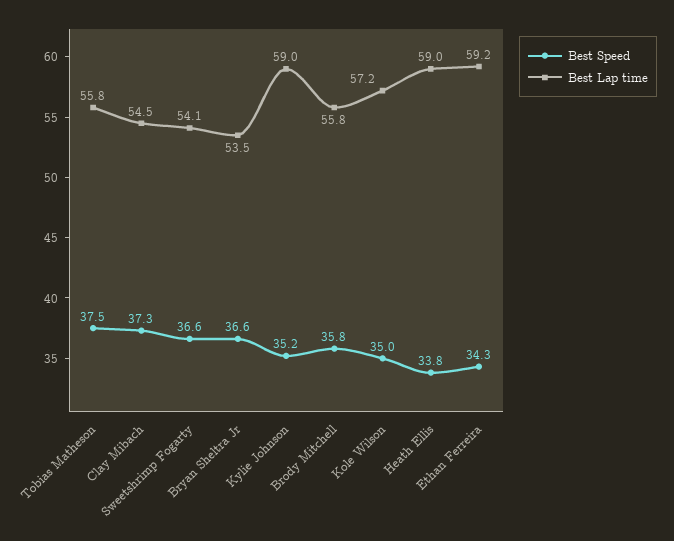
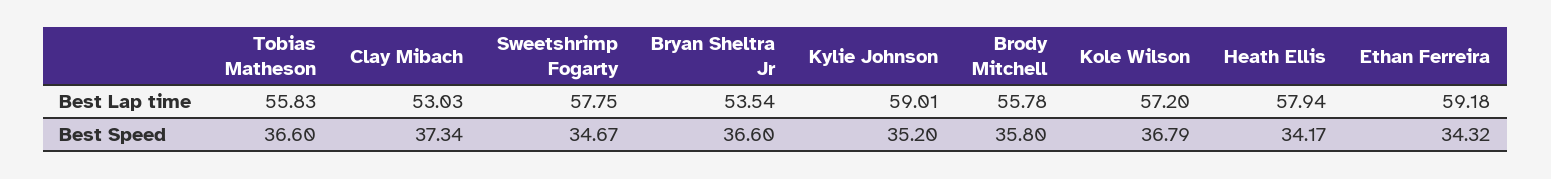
  {
    "Best Speed": {
-     "Tobias Matheson": 37.5,
+     "Tobias Matheson": 36.6,
      "Clay Mibach": 37.34,
-     "Sweetshrimp Fogarty": 36.6,
+     "Sweetshrimp Fogarty": 34.67,
      "Bryan Sheltra Jr": 36.6,
      "Kylie Johnson": 35.2,
      "Brody Mitchell": 35.8,
-     "Kole Wilson": 35,
+     "Kole Wilson": 36.79,
-     "Heath Ellis": 33.8,
+     "Heath Ellis": 34.17,
      "Ethan Ferreira": 34.32
    },
    "Best Lap time": {
      "Tobias Matheson": 55.83,
-     "Clay Mibach": 54.5,
+     "Clay Mibach": 53.03,
-     "Sweetshrimp Fogarty": 54.1,
+     "Sweetshrimp Fogarty": 57.75,
      "Bryan Sheltra Jr": 53.54,
      "Kylie Johnson": 59.01,
      "Brody Mitchell": 55.78,
      "Kole Wilson": 57.2,
-     "Heath Ellis": 59,
+     "Heath Ellis": 57.94,
      "Ethan Ferreira": 59.18
    }
  }

